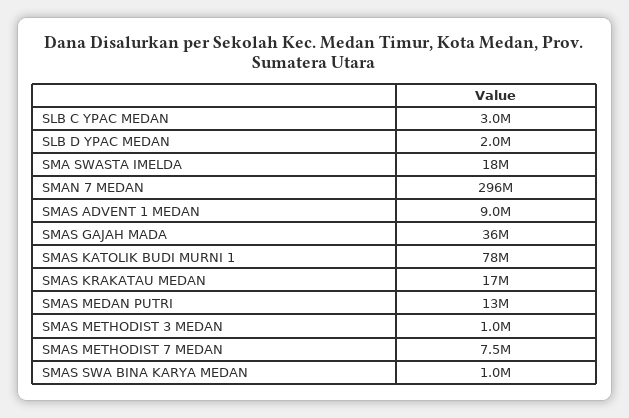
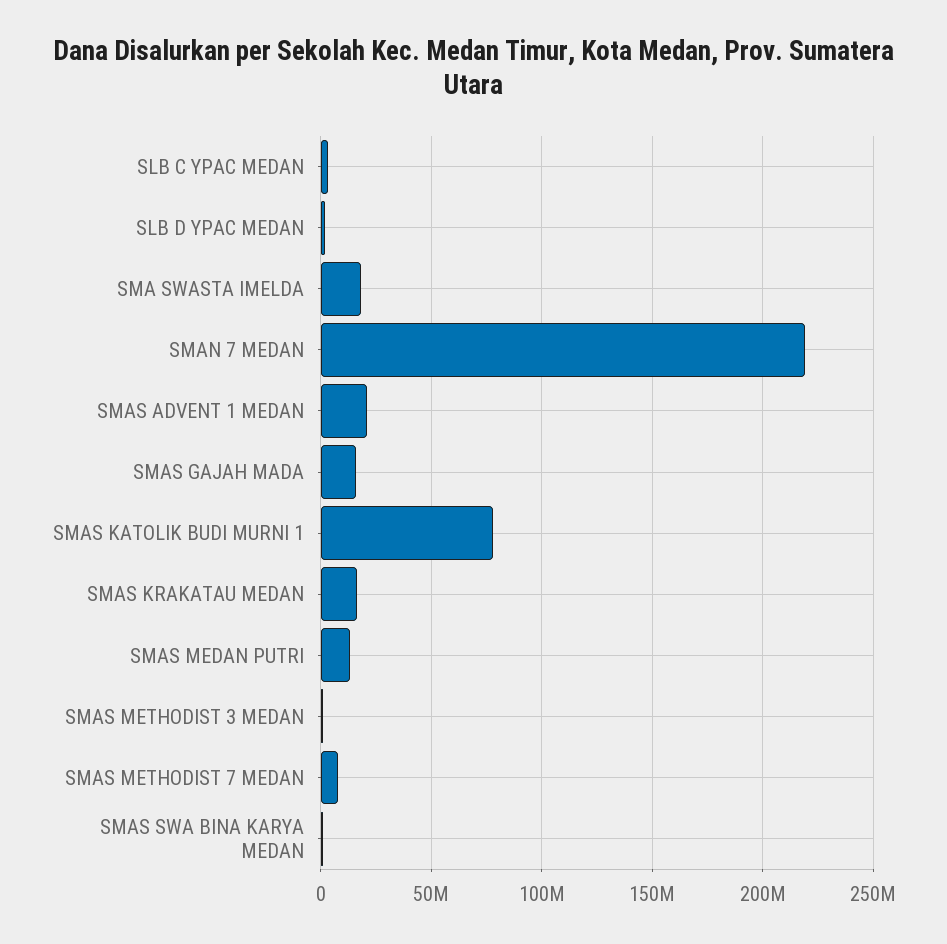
  {
    "SLB C YPAC MEDAN": 3000000,
    "SLB D YPAC MEDAN": 2000000,
    "SMA SWASTA IMELDA": 18000000,
-   "SMAN 7 MEDAN": 296000000,
+   "SMAN 7 MEDAN": 220000000,
-   "SMAS ADVENT 1 MEDAN": 9000000,
+   "SMAS ADVENT 1 MEDAN": 20000000,
-   "SMAS GAJAH MADA": 36000000,
+   "SMAS GAJAH MADA": 15000000,
    "SMAS KATOLIK BUDI MURNI 1": 78000000,
    "SMAS KRAKATAU MEDAN": 17000000,
    "SMAS MEDAN PUTRI": 13000000,
    "SMAS METHODIST 3 MEDAN": 1000000,
    "SMAS METHODIST 7 MEDAN": 7500000,
    "SMAS SWA BINA KARYA MEDAN": 1000000
  }

